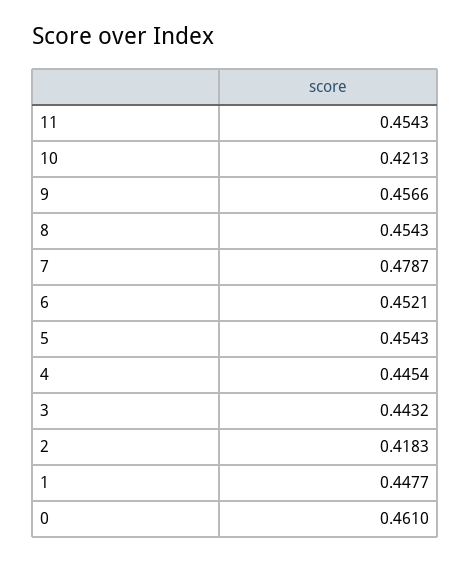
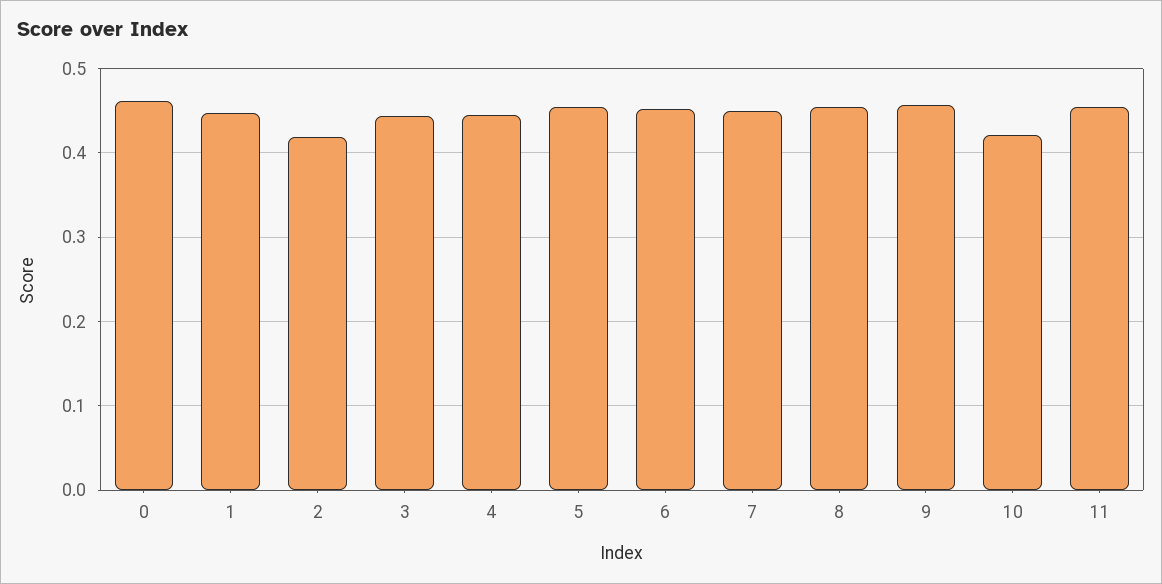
  {
    "11": 0.4543,
    "10": 0.4213,
    "9": 0.4566,
    "8": 0.4543,
-   "7": 0.4787,
+   "7": 0.45,
    "6": 0.4521,
    "5": 0.4543,
    "4": 0.4454,
    "3": 0.4432,
    "2": 0.4183,
    "1": 0.4477,
    "0": 0.461
  }

